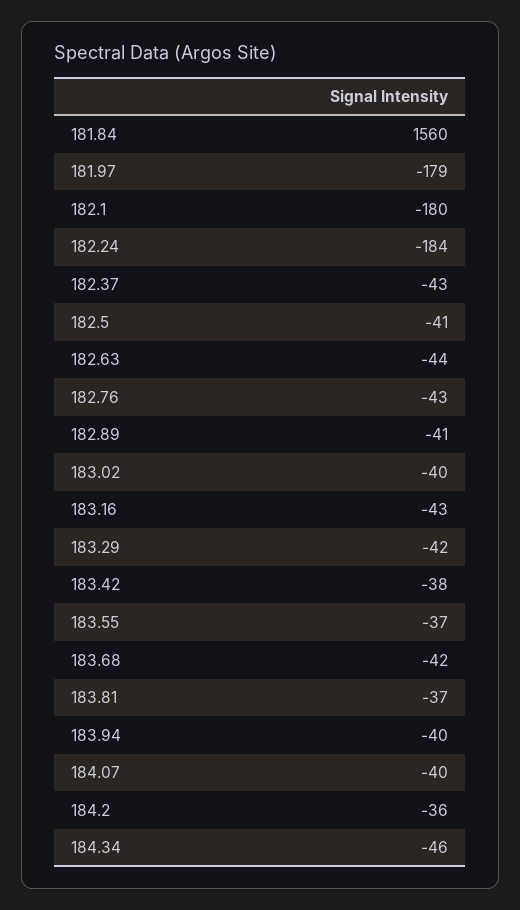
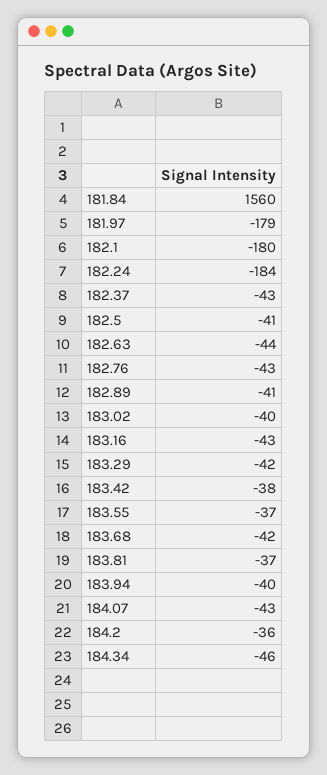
  {
    "181.84": 1560,
    "181.97": -179,
    "182.1": -180,
    "182.24": -184,
    "182.37": -43,
    "182.5": -41,
    "182.63": -44,
    "182.76": -43,
    "182.89": -41,
    "183.02": -40,
    "183.16": -43,
    "183.29": -42,
    "183.42": -38,
    "183.55": -37,
    "183.68": -42,
    "183.81": -37,
    "183.94": -40,
-   "184.07": -40,
+   "184.07": -43,
    "184.2": -36,
    "184.34": -46
  }

